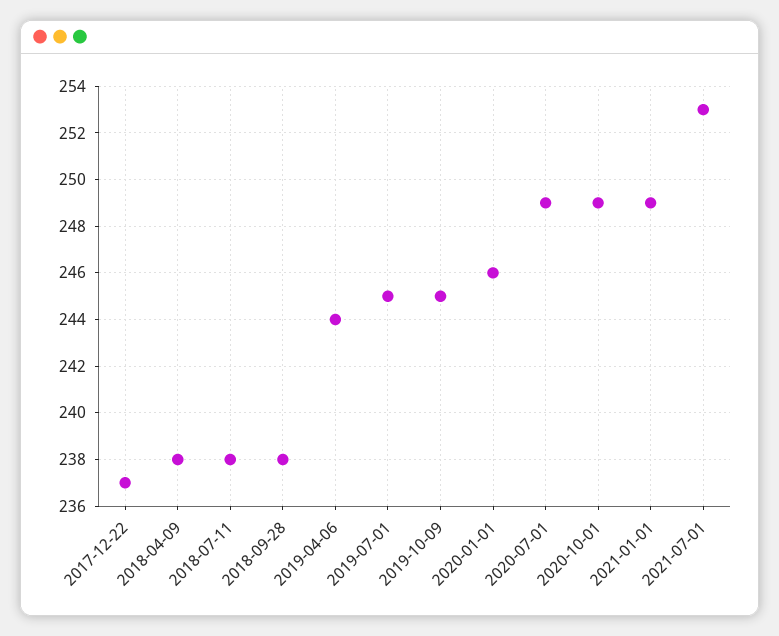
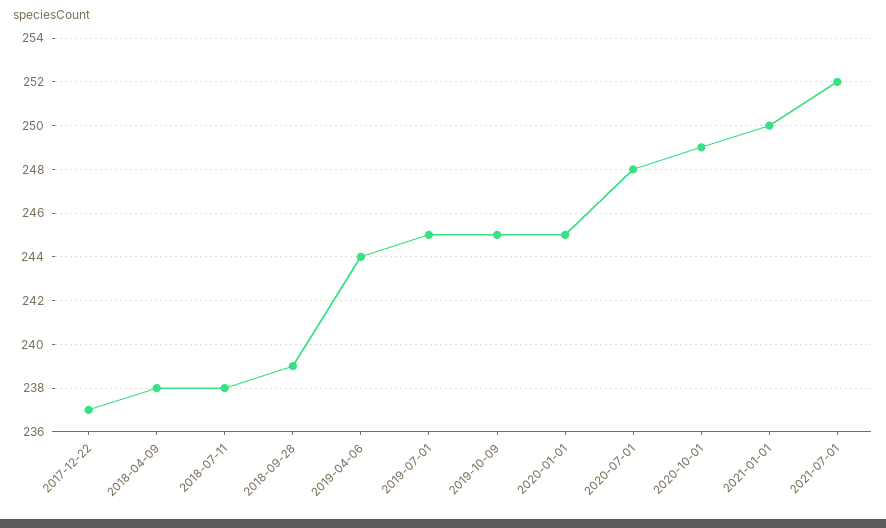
  {
    "2017-12-22": 237,
    "2018-04-09": 238,
    "2018-07-11": 238,
-   "2018-09-28": 238,
+   "2018-09-28": 239,
    "2019-04-06": 244,
    "2019-07-01": 245,
    "2019-10-09": 245,
-   "2020-01-01": 246,
+   "2020-01-01": 245,
-   "2020-07-01": 249,
+   "2020-07-01": 248,
    "2020-10-01": 249,
-   "2021-01-01": 249,
+   "2021-01-01": 250,
-   "2021-07-01": 253
+   "2021-07-01": 252
  }

